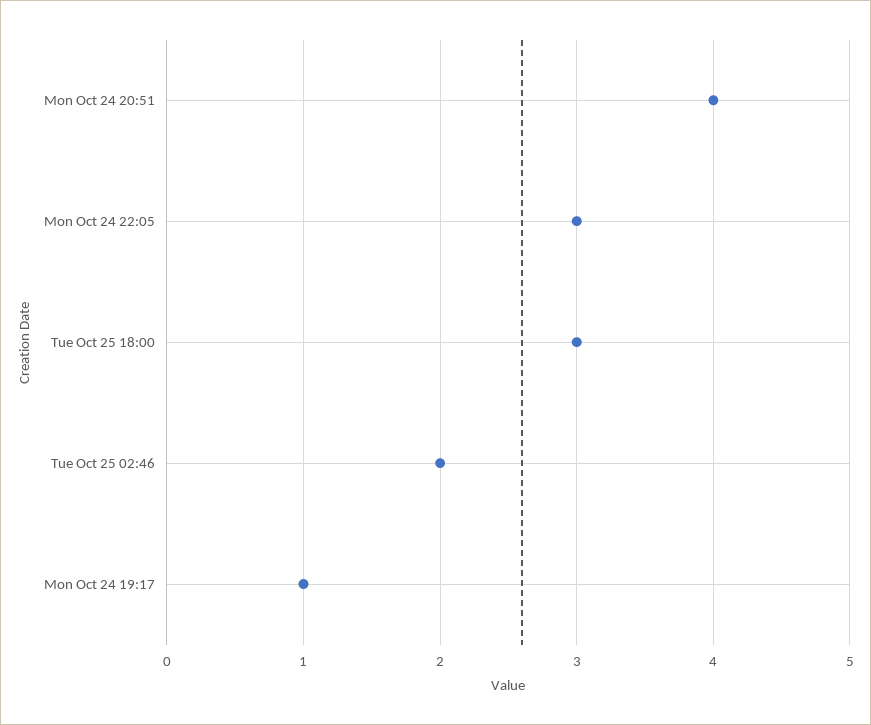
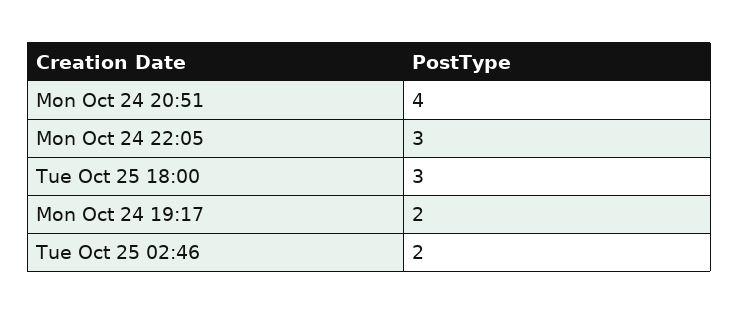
  {
    "Mon Oct 24 20:51": 4,
    "Mon Oct 24 22:05": 3,
    "Tue Oct 25 18:00": 3,
    "Tue Oct 25 02:46": 2,
-   "Mon Oct 24 19:17": 1
+   "Mon Oct 24 19:17": 2
  }

